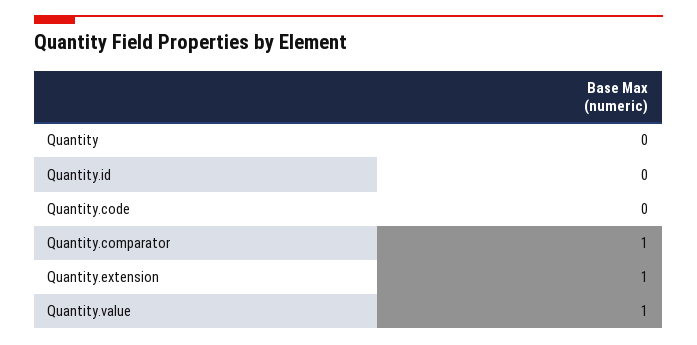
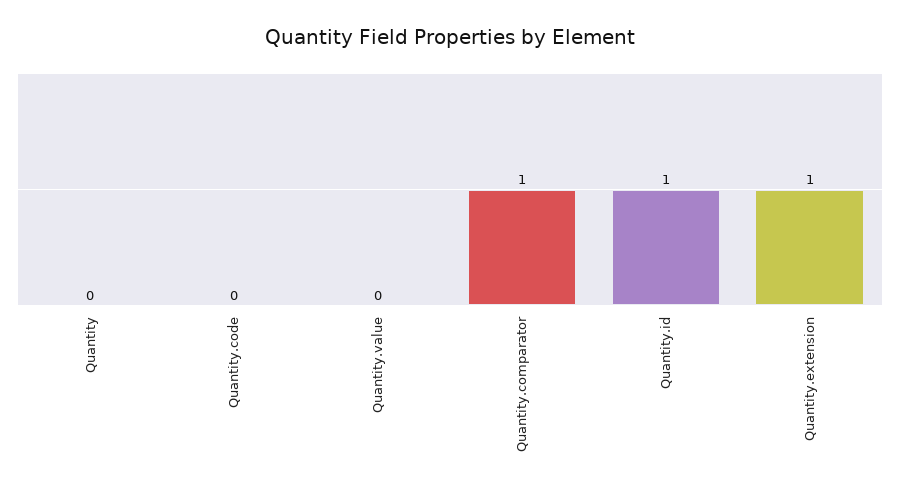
  {
    "Quantity": 0,
-   "Quantity.id": 0,
+   "Quantity.id": 1,
    "Quantity.code": 0,
    "Quantity.comparator": 1,
    "Quantity.extension": 1,
-   "Quantity.value": 1
+   "Quantity.value": 0
  }

